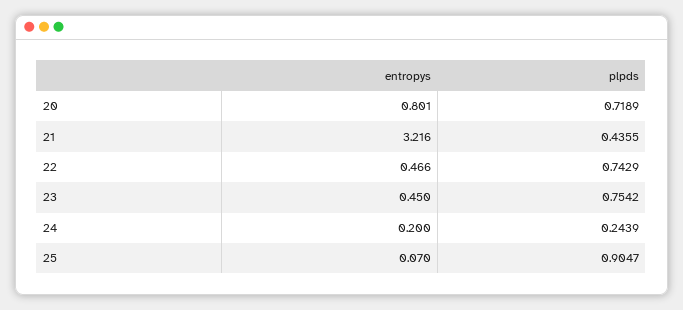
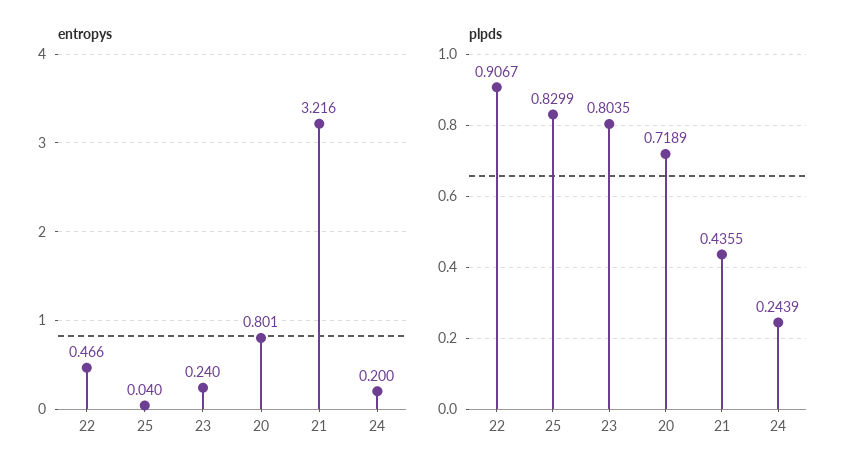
  {
    "entropys": {
      "20": 0.801,
      "21": 3.216,
      "22": 0.466,
-     "23": 0.45,
+     "23": 0.24,
      "24": 0.2,
-     "25": 0.07
+     "25": 0.04
    },
    "plpds": {
      "20": 0.7189,
      "21": 0.4355,
-     "22": 0.7429,
+     "22": 0.9067,
-     "23": 0.7542,
+     "23": 0.8035,
      "24": 0.2439,
-     "25": 0.9047
+     "25": 0.8299
    }
  }

